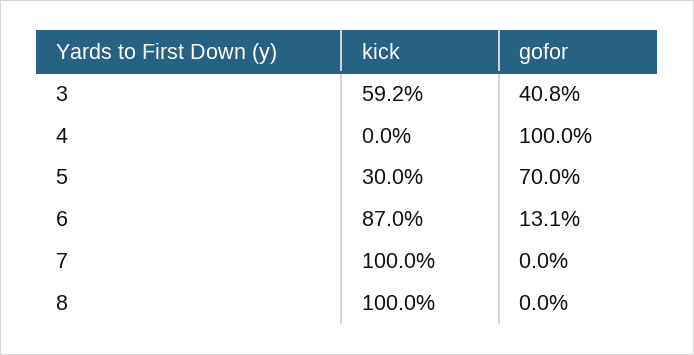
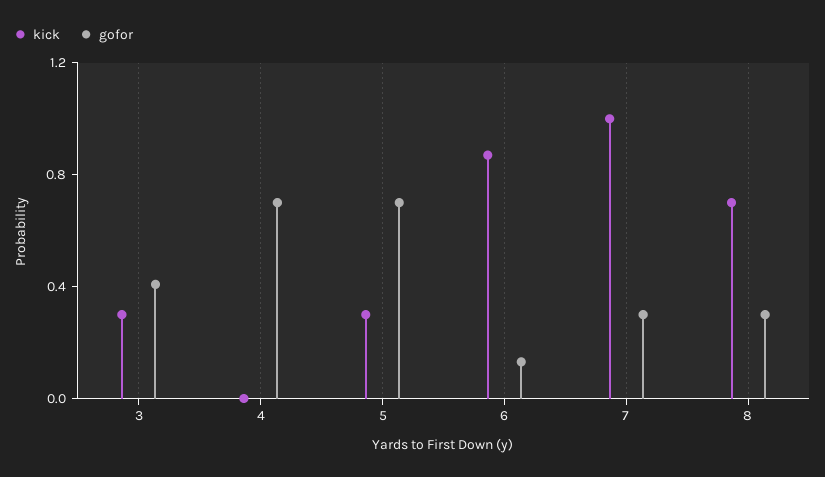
  {
    "kick": {
-     "3": 0.592,
+     "3": 0.3,
      "4": 0,
      "5": 0.3,
      "6": 0.87,
      "7": 1,
-     "8": 1
+     "8": 0.7
    },
    "gofor": {
      "3": 0.408,
-     "4": 1,
+     "4": 0.7,
      "5": 0.7,
      "6": 0.131,
-     "7": 0,
+     "7": 0.3,
-     "8": 0
+     "8": 0.3
    }
  }

